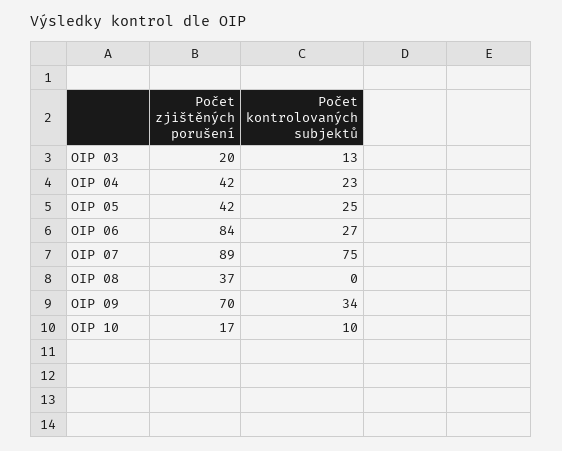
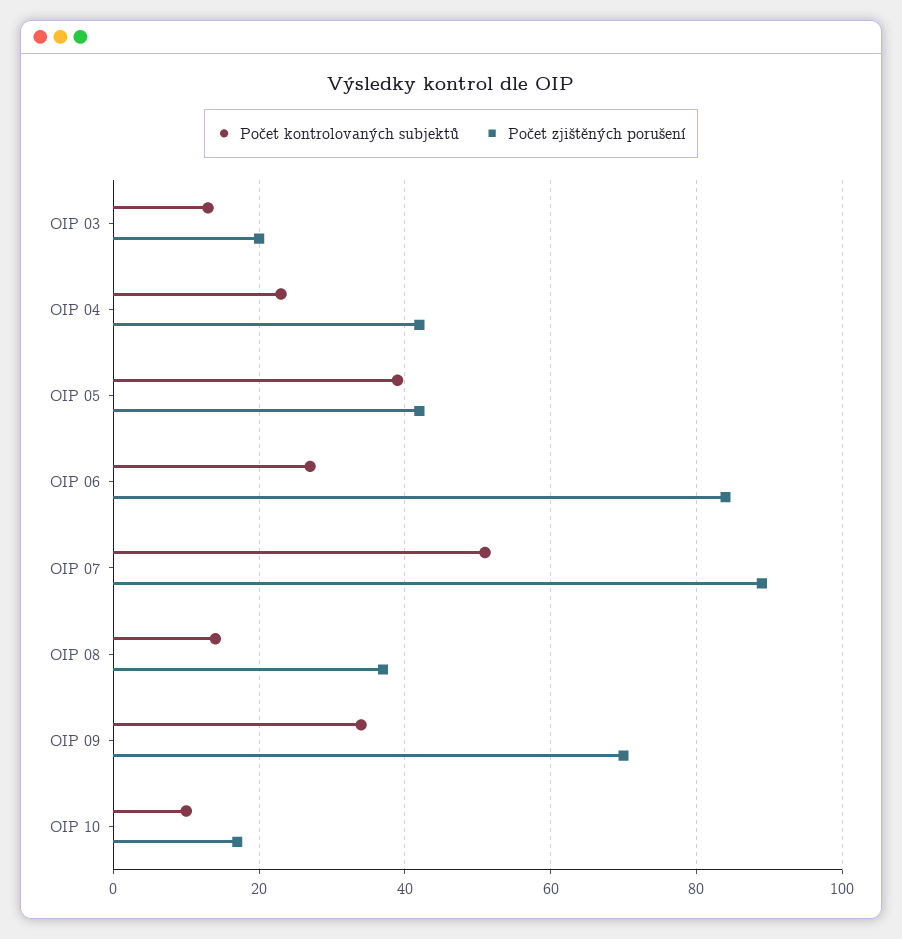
  {
    "Počet zjištěných porušení": {
      "OIP 03": 20,
      "OIP 04": 42,
      "OIP 05": 42,
      "OIP 06": 84,
      "OIP 07": 89,
      "OIP 08": 37,
      "OIP 09": 70,
      "OIP 10": 17
    },
    "Počet kontrolovaných subjektů": {
      "OIP 03": 13,
      "OIP 04": 23,
-     "OIP 05": 25,
+     "OIP 05": 40,
      "OIP 06": 27,
-     "OIP 07": 75,
+     "OIP 07": 50,
-     "OIP 08": 0,
+     "OIP 08": 15,
      "OIP 09": 34,
      "OIP 10": 10
    }
  }

